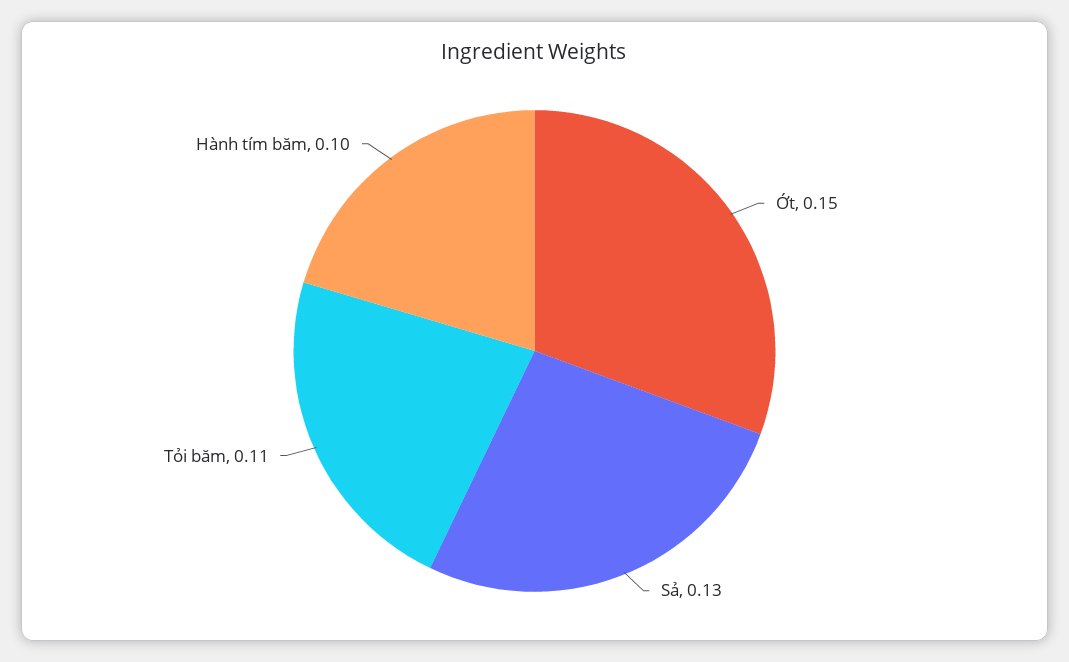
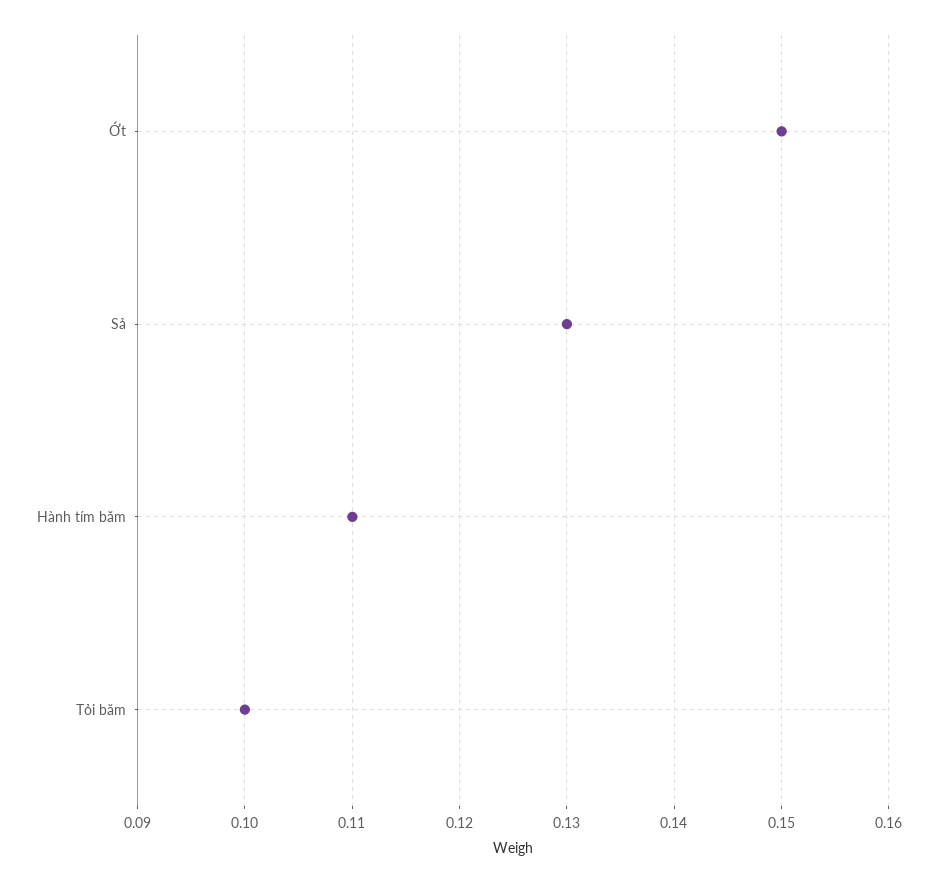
  {
    "Ớt": 0.15,
    "Sả": 0.13,
-   "Tỏi băm": 0.11,
+   "Tỏi băm": 0.1,
-   "Hành tím băm": 0.1
+   "Hành tím băm": 0.11
  }

